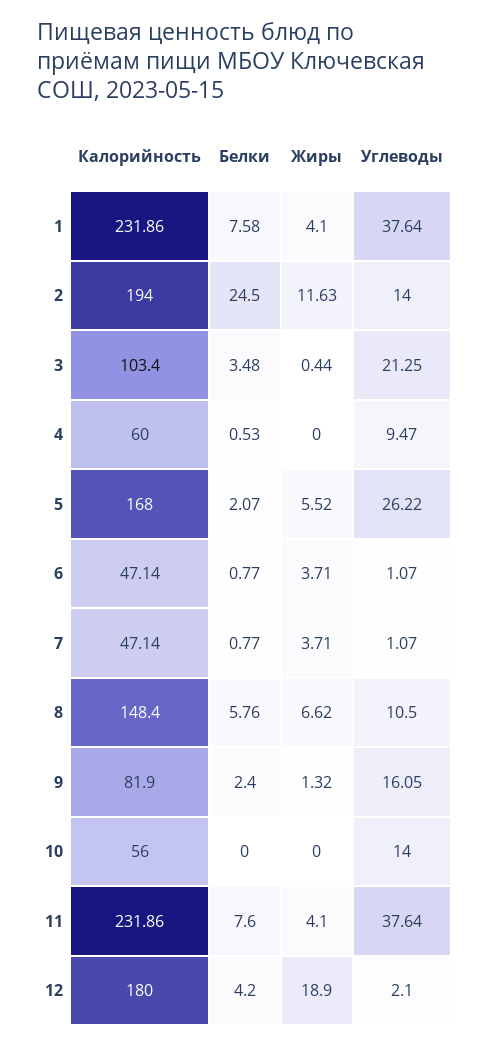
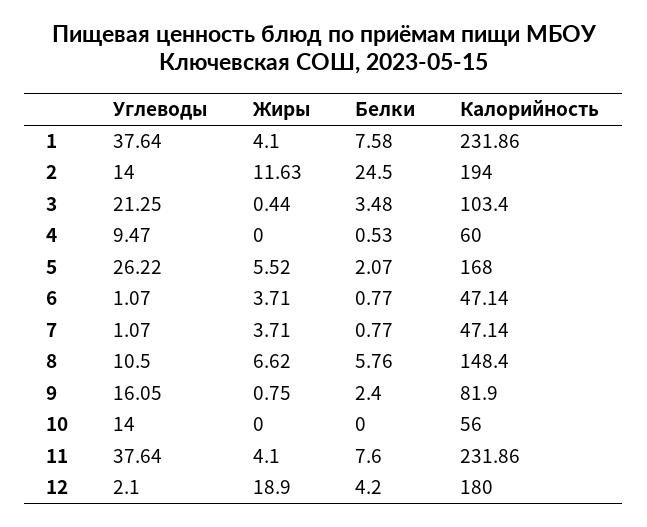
  {
    "Калорийность": {
      "1": 231.86,
      "2": 194,
      "3": 103.4,
      "4": 60,
      "5": 168,
      "6": 47.14,
      "7": 47.14,
      "8": 148.4,
      "9": 81.9,
      "10": 56,
      "11": 231.86,
      "12": 180
    },
    "Белки": {
      "1": 7.58,
      "2": 24.5,
      "3": 3.48,
      "4": 0.53,
      "5": 2.07,
      "6": 0.77,
      "7": 0.77,
      "8": 5.76,
      "9": 2.4,
      "10": 0,
      "11": 7.6,
      "12": 4.2
    },
    "Жиры": {
      "1": 4.1,
      "2": 11.63,
      "3": 0.44,
      "4": 0,
      "5": 5.52,
      "6": 3.71,
      "7": 3.71,
      "8": 6.62,
-     "9": 1.32,
+     "9": 0.75,
      "10": 0,
      "11": 4.1,
      "12": 18.9
    },
    "Углеводы": {
      "1": 37.64,
      "2": 14,
      "3": 21.25,
      "4": 9.47,
      "5": 26.22,
      "6": 1.07,
      "7": 1.07,
      "8": 10.5,
      "9": 16.05,
      "10": 14,
      "11": 37.64,
      "12": 2.1
    }
  }

